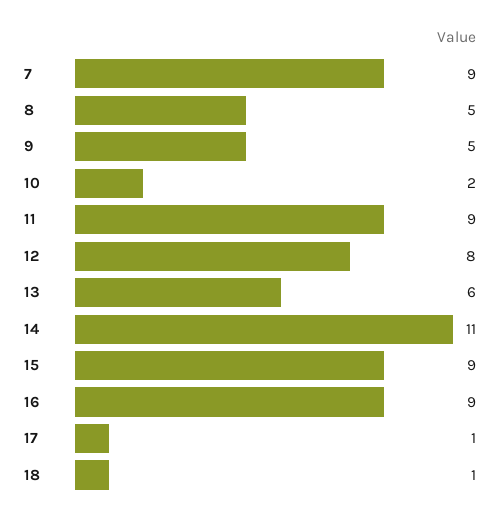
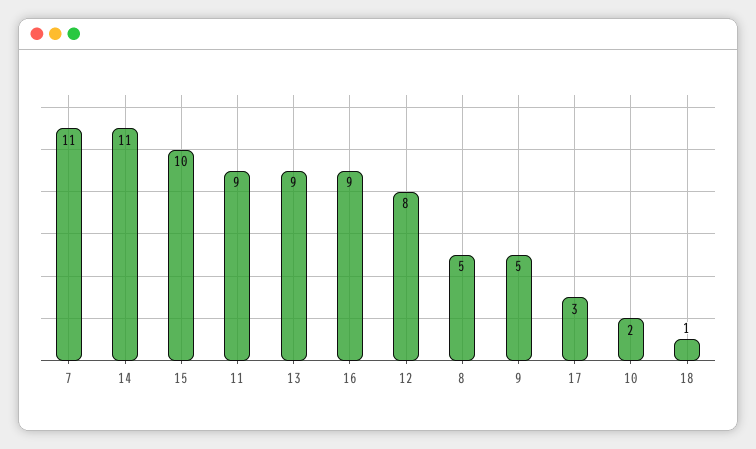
  {
-   "7": 9,
+   "7": 11,
    "8": 5,
    "9": 5,
    "10": 2,
    "11": 9,
    "12": 8,
-   "13": 6,
+   "13": 9,
    "14": 11,
-   "15": 9,
+   "15": 10,
    "16": 9,
-   "17": 1,
+   "17": 3,
    "18": 1
  }

